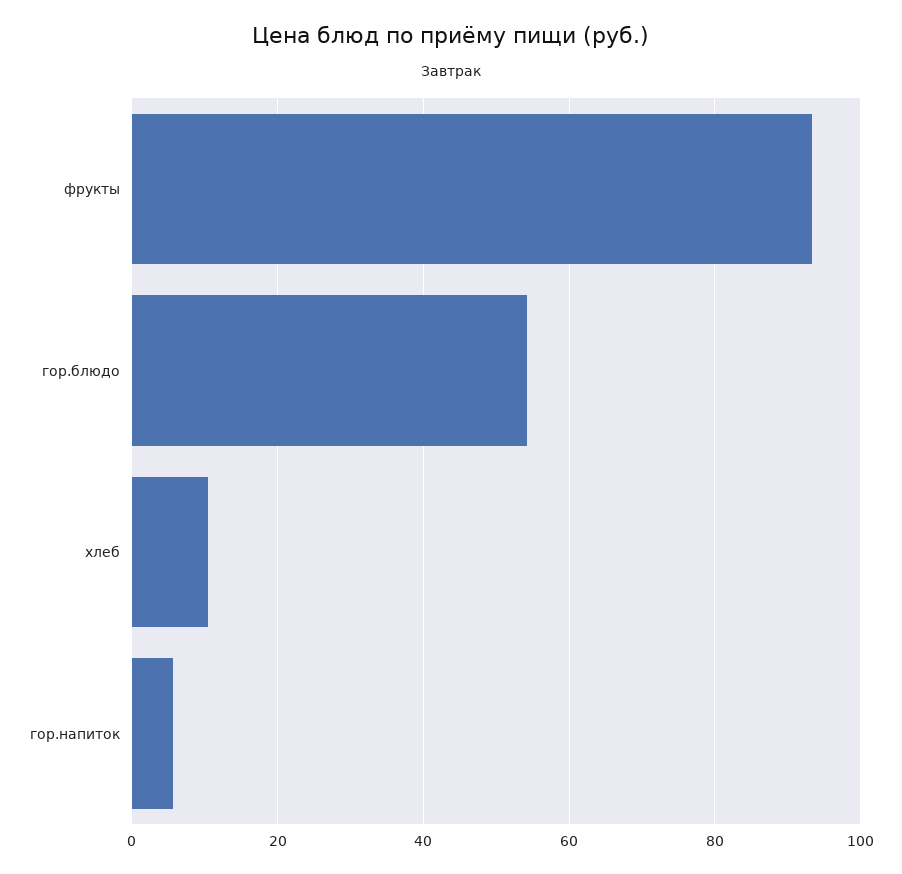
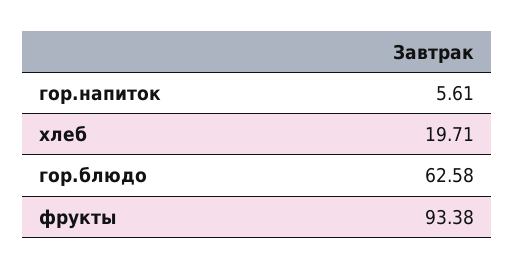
  {
    "фрукты": 93.38,
-   "гор.блюдо": 54,
+   "гор.блюдо": 62.58,
-   "хлеб": 10,
+   "хлеб": 19.71,
    "гор.напиток": 5.61
  }

